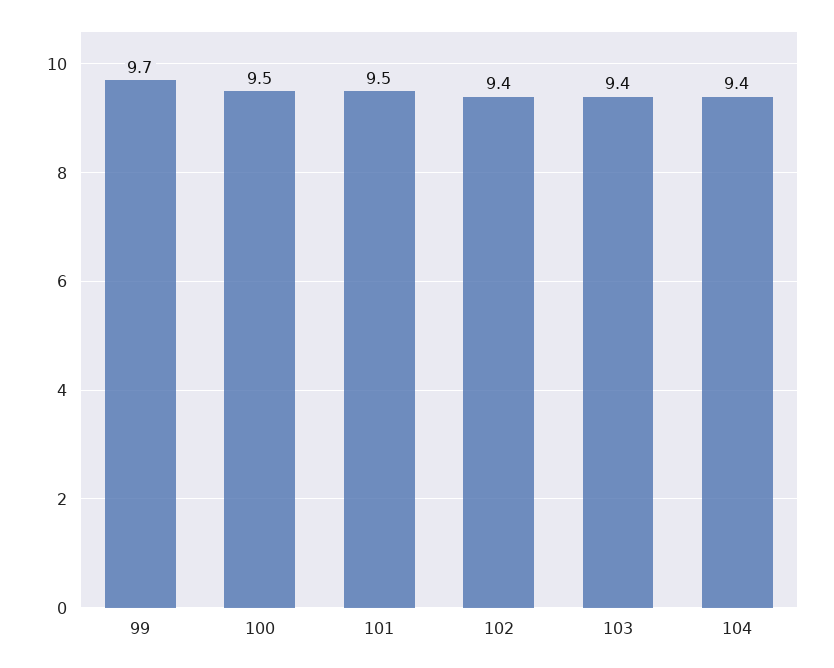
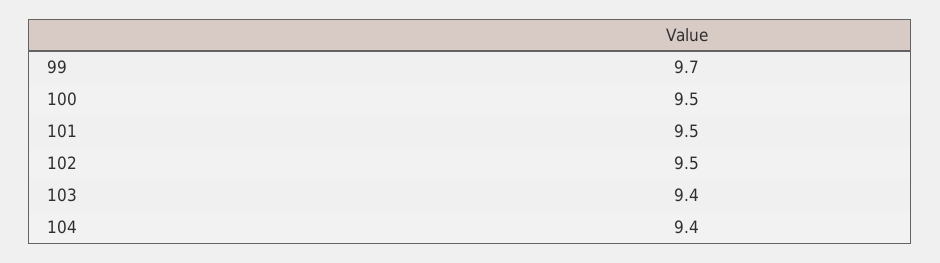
  {
    "99": 9.7,
    "100": 9.5,
    "101": 9.5,
-   "102": 9.4,
+   "102": 9.5,
    "103": 9.4,
    "104": 9.4
  }

